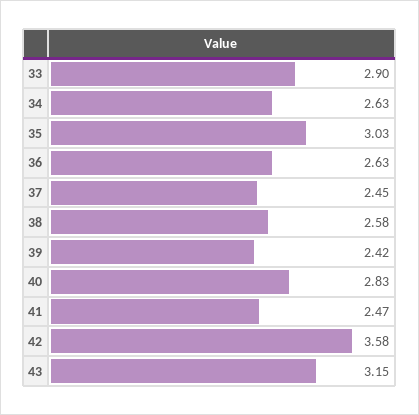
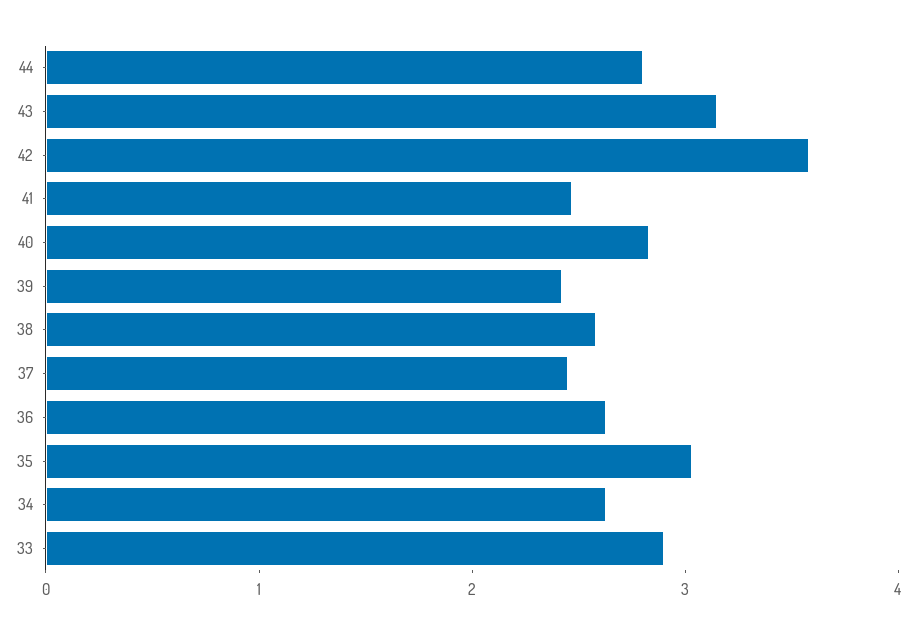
  {
    "33": 2.9,
    "34": 2.63,
    "35": 3.03,
    "36": 2.63,
    "37": 2.45,
    "38": 2.58,
    "39": 2.42,
    "40": 2.83,
    "41": 2.47,
    "42": 3.58,
-   "43": 3.15
+   "43": 3.15,
+   "44": 2.8
  }

